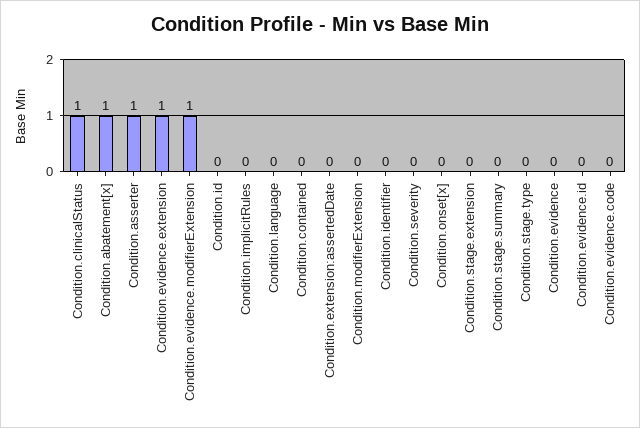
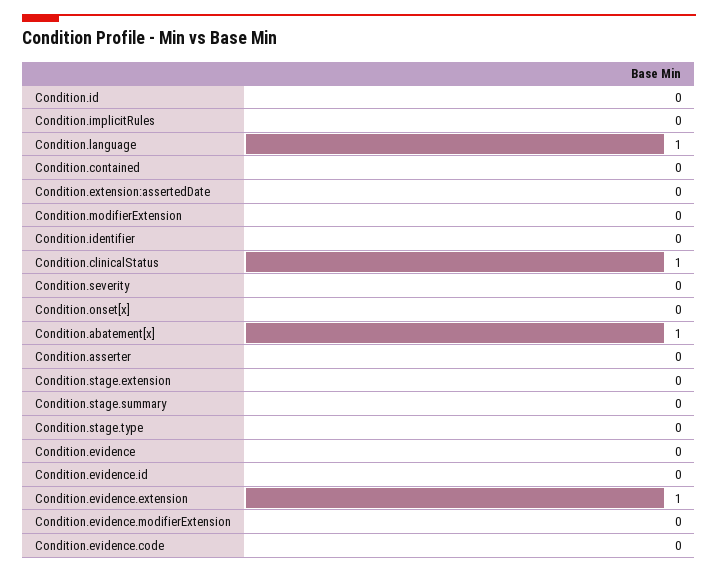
  {
    "Condition.clinicalStatus": 1,
    "Condition.abatement[x]": 1,
-   "Condition.asserter": 1,
+   "Condition.asserter": 0,
    "Condition.evidence.extension": 1,
-   "Condition.evidence.modifierExtension": 1,
+   "Condition.evidence.modifierExtension": 0,
    "Condition.id": 0,
    "Condition.implicitRules": 0,
-   "Condition.language": 0,
+   "Condition.language": 1,
    "Condition.contained": 0,
    "Condition.extension:assertedDate": 0,
    "Condition.modifierExtension": 0,
    "Condition.identifier": 0,
    "Condition.severity": 0,
    "Condition.onset[x]": 0,
    "Condition.stage.extension": 0,
    "Condition.stage.summary": 0,
    "Condition.stage.type": 0,
    "Condition.evidence": 0,
    "Condition.evidence.id": 0,
    "Condition.evidence.code": 0
  }

